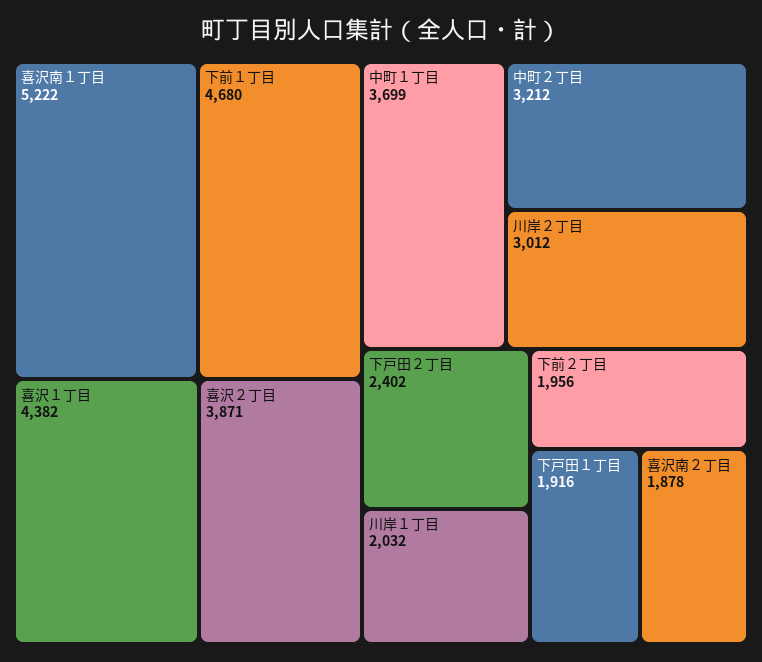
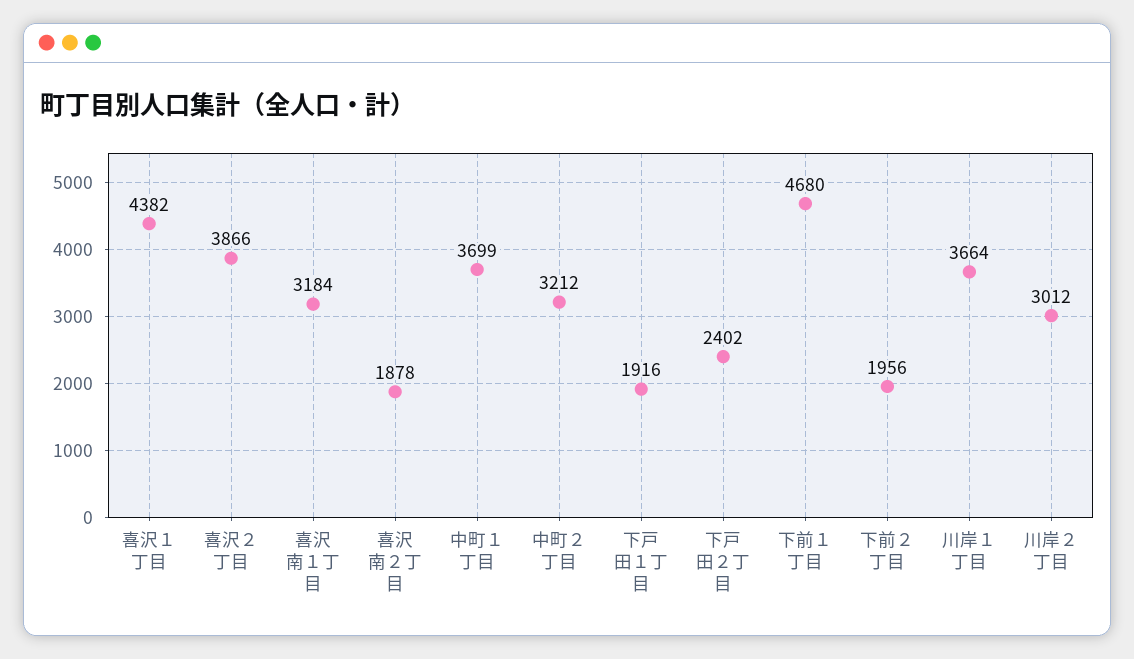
  {
-   "喜沢南１丁目": 5222,
+   "喜沢南１丁目": 3184,
    "下前１丁目": 4680,
    "喜沢１丁目": 4382,
-   "喜沢２丁目": 3871,
+   "喜沢２丁目": 3866,
    "中町１丁目": 3699,
    "中町２丁目": 3212,
    "川岸２丁目": 3012,
    "下戸田２丁目": 2402,
-   "川岸１丁目": 2032,
+   "川岸１丁目": 3664,
    "下前２丁目": 1956,
    "下戸田１丁目": 1916,
    "喜沢南２丁目": 1878
  }

